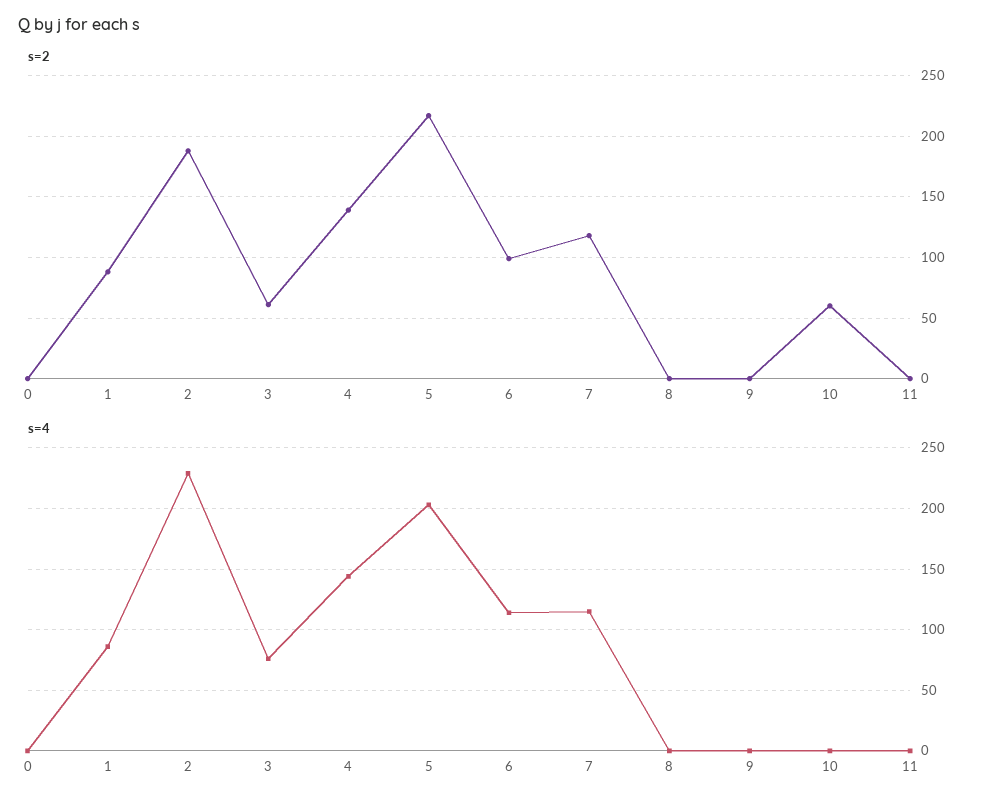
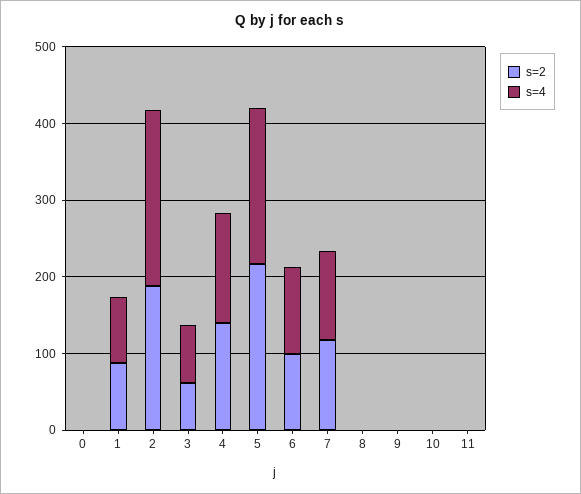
  {
    "s=2": {
      "0": 0,
      "1": 90,
      "2": 190,
      "3": 60,
      "4": 140,
      "5": 215,
      "6": 100,
      "7": 120,
      "8": 0,
      "9": 0,
-     "10": 60,
+     "10": 0,
      "11": 0
    },
    "s=4": {
      "0": 0,
      "1": 85,
      "2": 230,
      "3": 75,
      "4": 145,
      "5": 205,
      "6": 115,
      "7": 115,
      "8": 0,
      "9": 0,
      "10": 0,
      "11": 0
    }
  }

